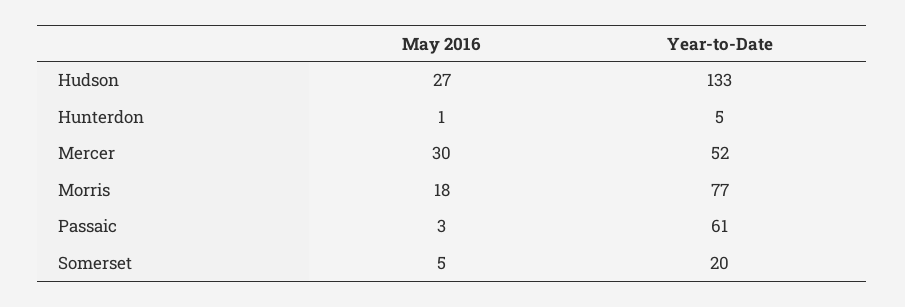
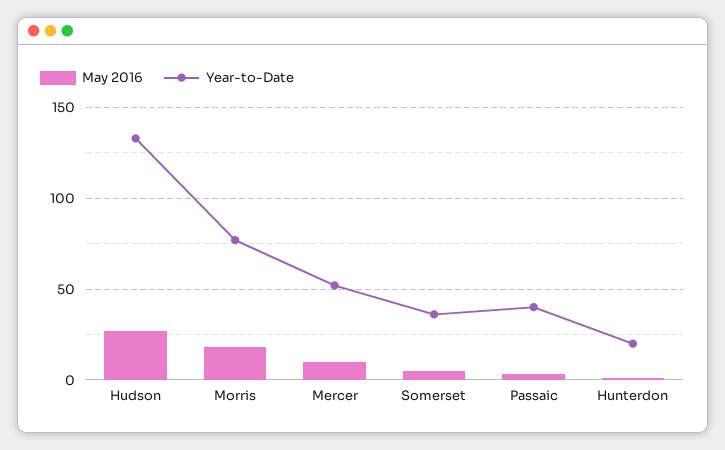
  {
    "May 2016": {
      "Hudson": 27,
      "Hunterdon": 1,
-     "Mercer": 30,
+     "Mercer": 10,
      "Morris": 18,
      "Passaic": 3,
      "Somerset": 5
    },
    "Year-to-Date": {
      "Hudson": 133,
-     "Hunterdon": 5,
+     "Hunterdon": 20,
      "Mercer": 52,
      "Morris": 77,
-     "Passaic": 61,
+     "Passaic": 40,
-     "Somerset": 20
+     "Somerset": 35
    }
  }

